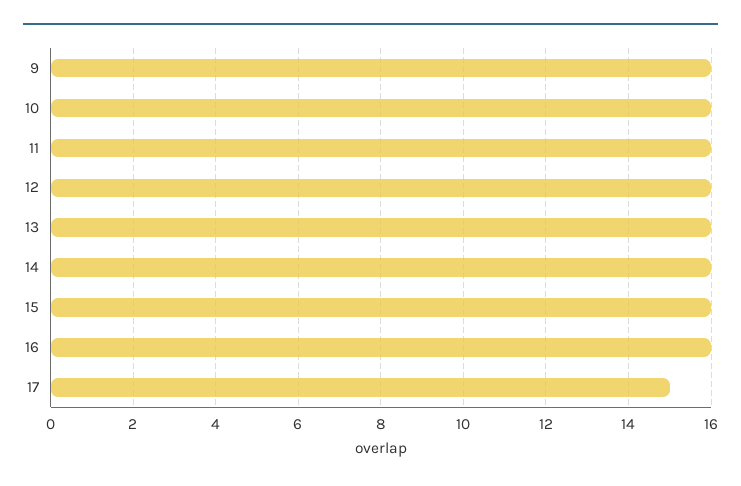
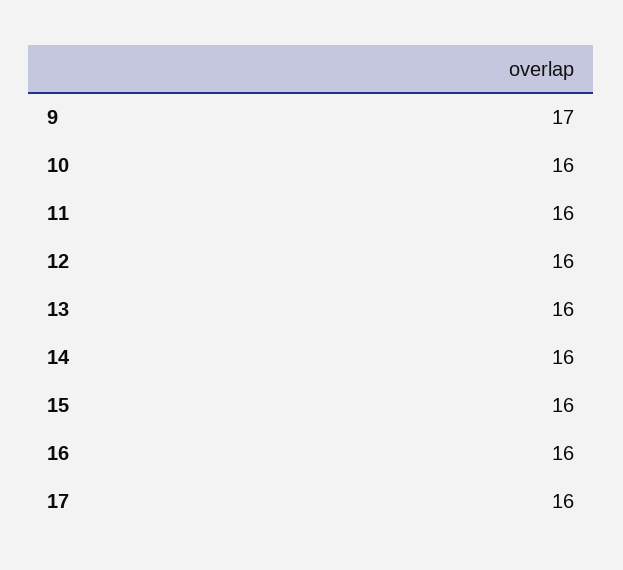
  {
-   "9": 16,
+   "9": 17,
    "10": 16,
    "11": 16,
    "12": 16,
    "13": 16,
    "14": 16,
    "15": 16,
    "16": 16,
-   "17": 15
+   "17": 16
  }

